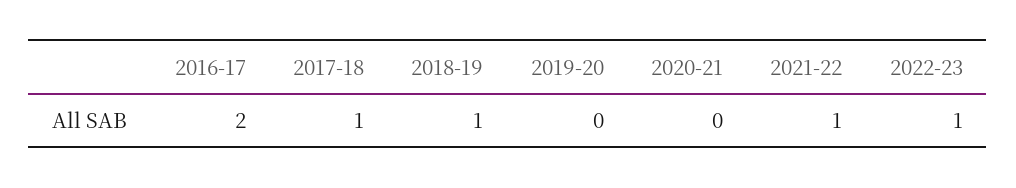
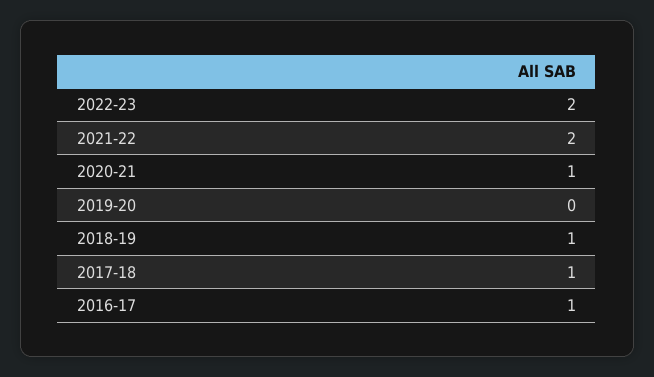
  {
-   "2016-17": 2,
+   "2016-17": 1,
    "2017-18": 1,
    "2018-19": 1,
    "2019-20": 0,
-   "2020-21": 0,
+   "2020-21": 1,
-   "2021-22": 1,
+   "2021-22": 2,
-   "2022-23": 1
+   "2022-23": 2
  }

